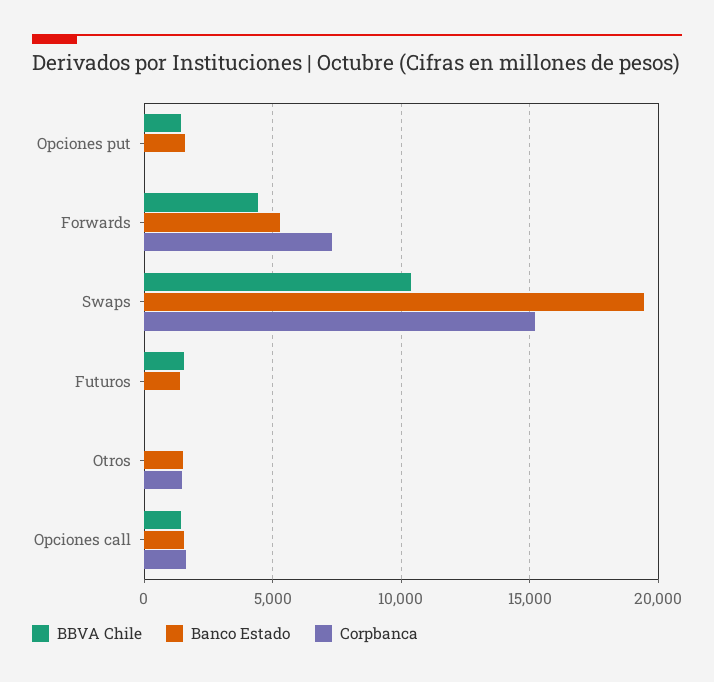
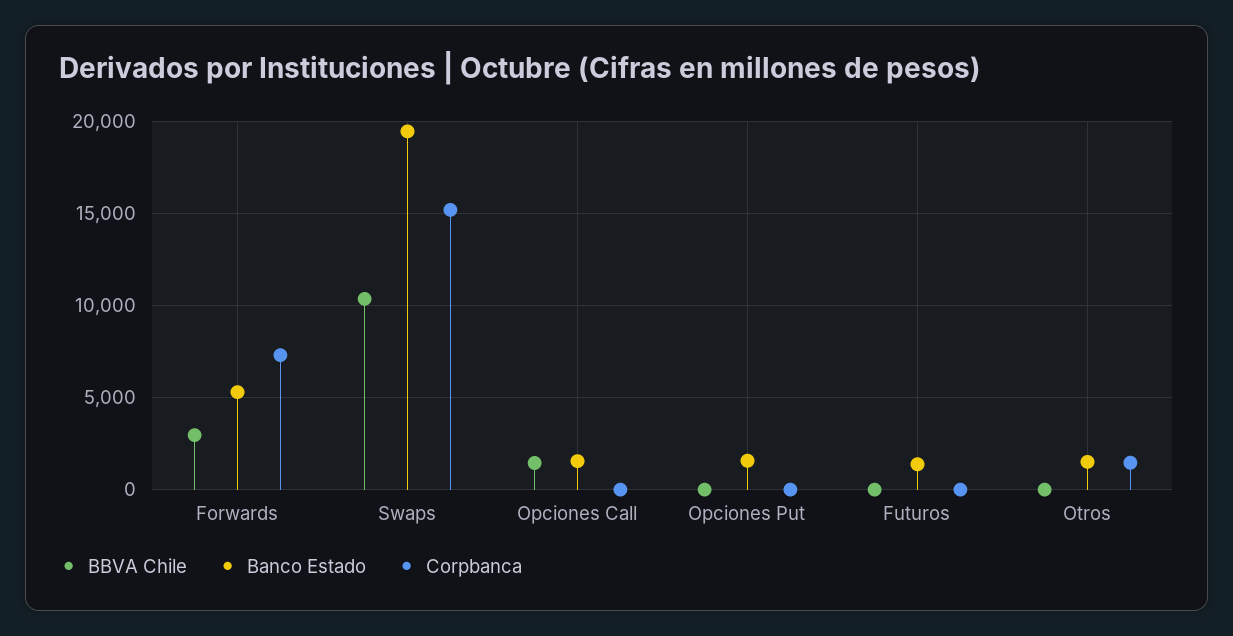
  {
    "BBVA Chile": {
-     "Opciones put": 1500,
+     "Opciones put": 0,
-     "Forwards": 4500,
+     "Forwards": 3000,
      "Swaps": 10500,
-     "Futuros": 1500,
+     "Futuros": 0,
      "Otros": 0,
      "Opciones call": 1500
    },
    "Banco Estado": {
      "Opciones put": 1500,
      "Forwards": 5500,
      "Swaps": 19500,
      "Futuros": 1500,
      "Otros": 1500,
      "Opciones call": 1500
    },
    "Corpbanca": {
      "Opciones put": 0,
      "Forwards": 7500,
      "Swaps": 15000,
      "Futuros": 0,
      "Otros": 1500,
-     "Opciones call": 1500
+     "Opciones call": 0
    }
  }

